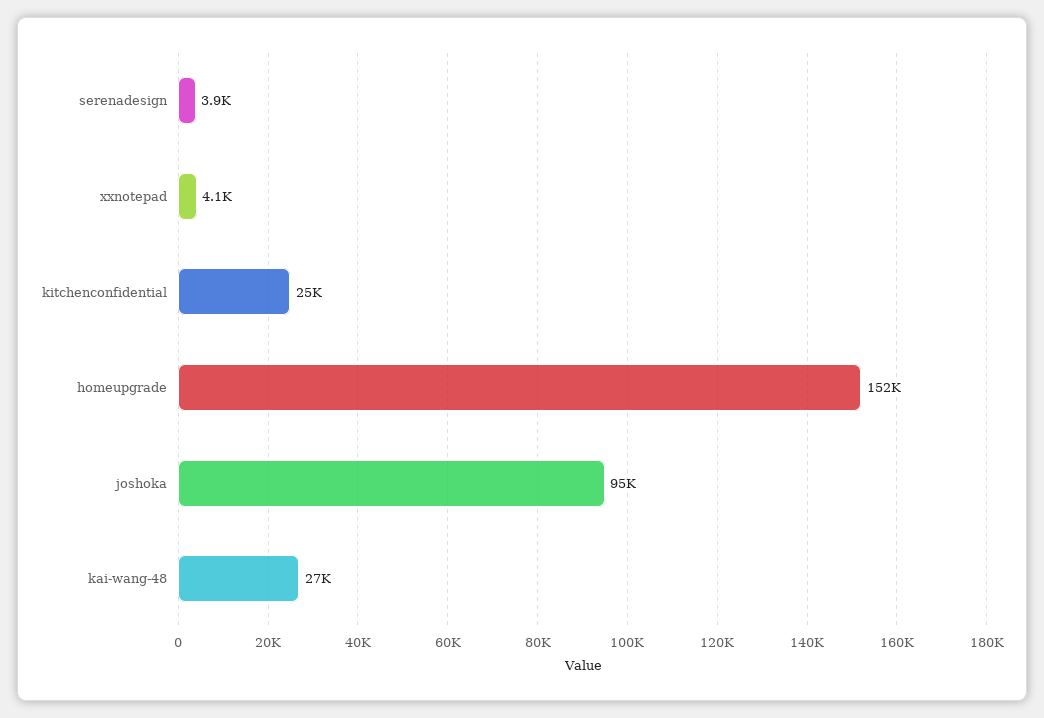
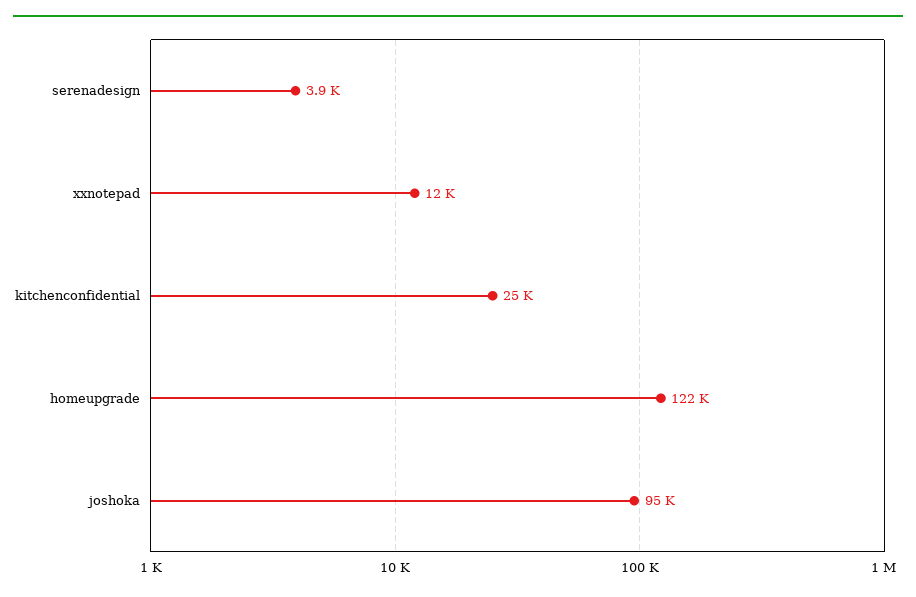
  {
    "serenadesign": 3900,
-   "xxnotepad": 4100,
+   "xxnotepad": 12000,
    "kitchenconfidential": 25000,
-   "homeupgrade": 152000,
+   "homeupgrade": 122000,
-   "joshoka": 95000,
+   "joshoka": 95000
-   "kai-wang-48": 27000
  }

